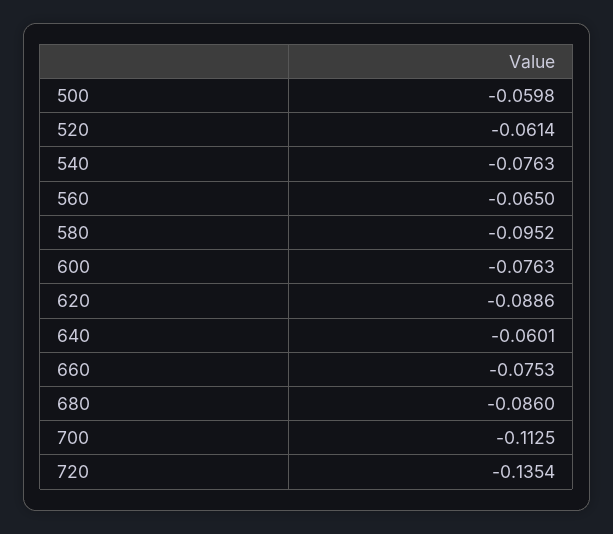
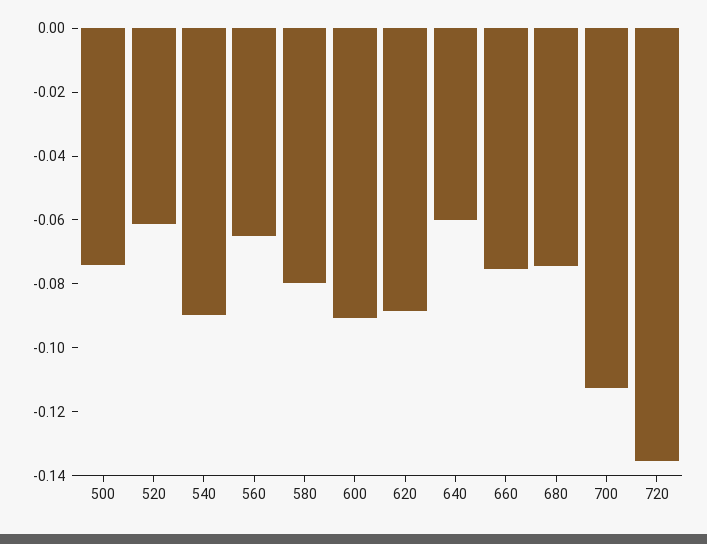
  {
-   "500": -0.0598,
+   "500": -0.075,
    "520": -0.0614,
-   "540": -0.0763,
+   "540": -0.09,
    "560": -0.065,
-   "580": -0.0952,
+   "580": -0.08,
-   "600": -0.0763,
+   "600": -0.09,
    "620": -0.0886,
    "640": -0.0601,
    "660": -0.0753,
-   "680": -0.086,
+   "680": -0.075,
    "700": -0.1125,
    "720": -0.1354
  }

